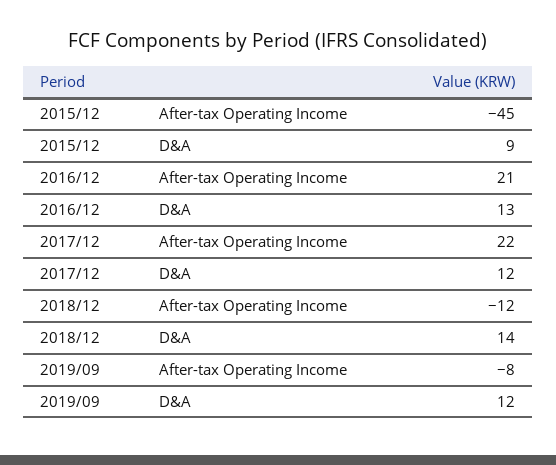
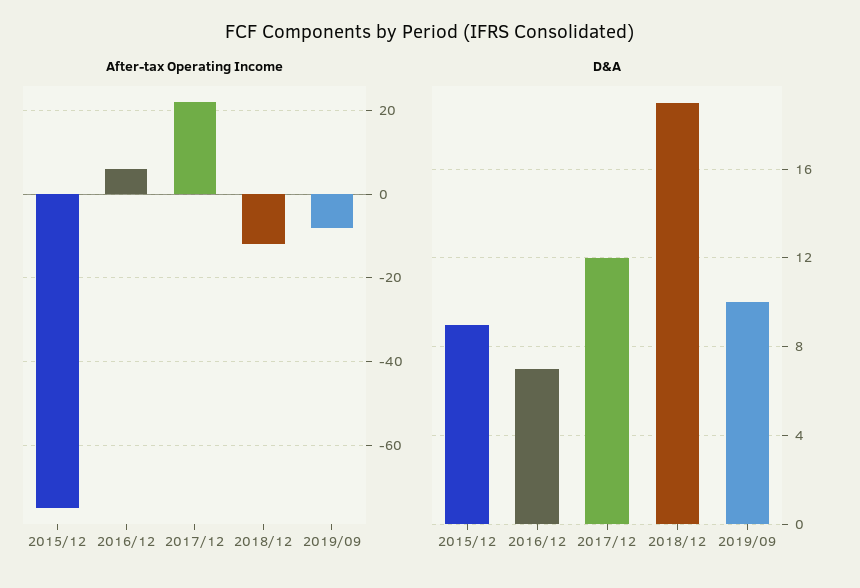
  {
    "After-tax Operating Income": {
-     "2015/12": -45,
+     "2015/12": -75,
-     "2016/12": 21,
+     "2016/12": 5,
      "2017/12": 22,
      "2018/12": -12,
      "2019/09": -8
    },
    "D&A": {
      "2015/12": 9,
-     "2016/12": 13,
+     "2016/12": 7,
      "2017/12": 12,
-     "2018/12": 14,
+     "2018/12": 19,
-     "2019/09": 12
+     "2019/09": 10
    }
  }

